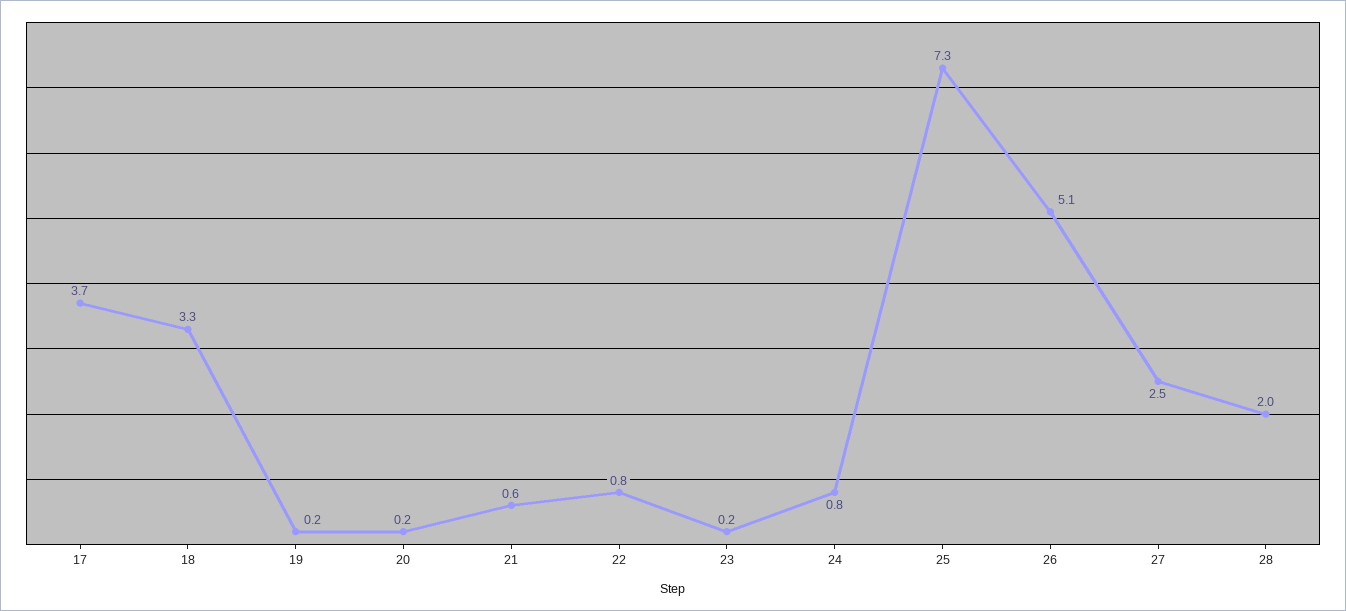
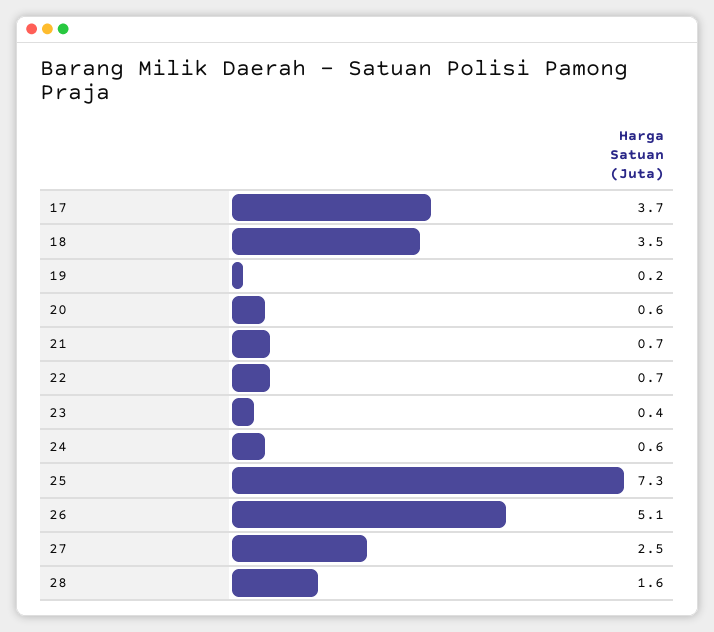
  {
    "17": 3.7,
-   "18": 3.3,
+   "18": 3.5,
    "19": 0.2,
-   "20": 0.2,
+   "20": 0.6,
-   "21": 0.6,
+   "21": 0.7,
-   "22": 0.8,
+   "22": 0.7,
-   "23": 0.2,
+   "23": 0.4,
-   "24": 0.8,
+   "24": 0.6,
    "25": 7.3,
    "26": 5.1,
    "27": 2.5,
-   "28": 2
+   "28": 1.6
  }

